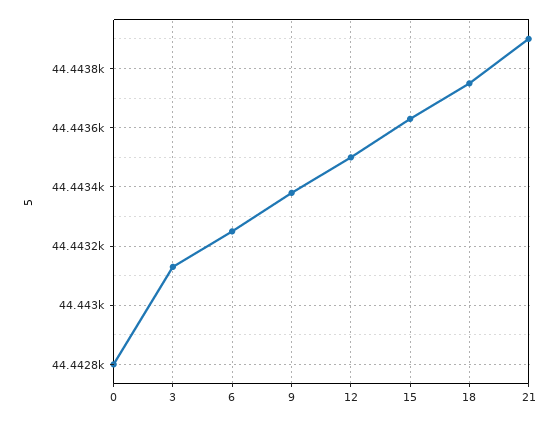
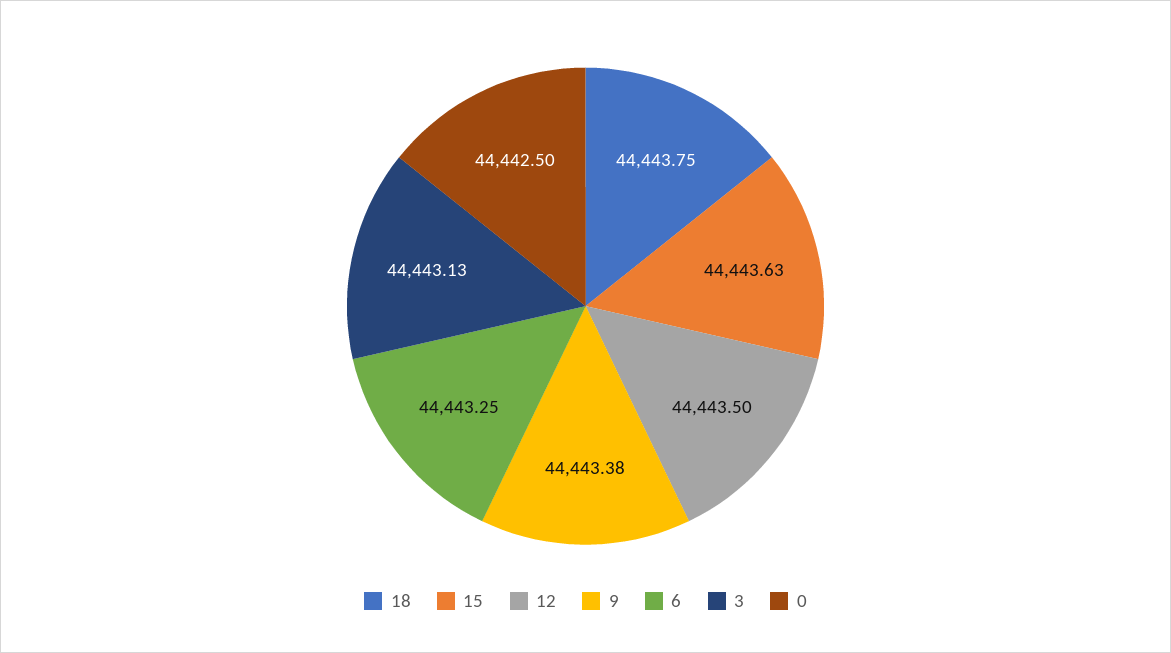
  {
-   "0": 44442.8,
+   "0": 44442.5,
    "3": 44443.13,
    "6": 44443.25,
    "9": 44443.38,
    "12": 44443.5,
    "15": 44443.63,
-   "18": 44443.75,
+   "18": 44443.75
-   "21": 44443.9
  }

